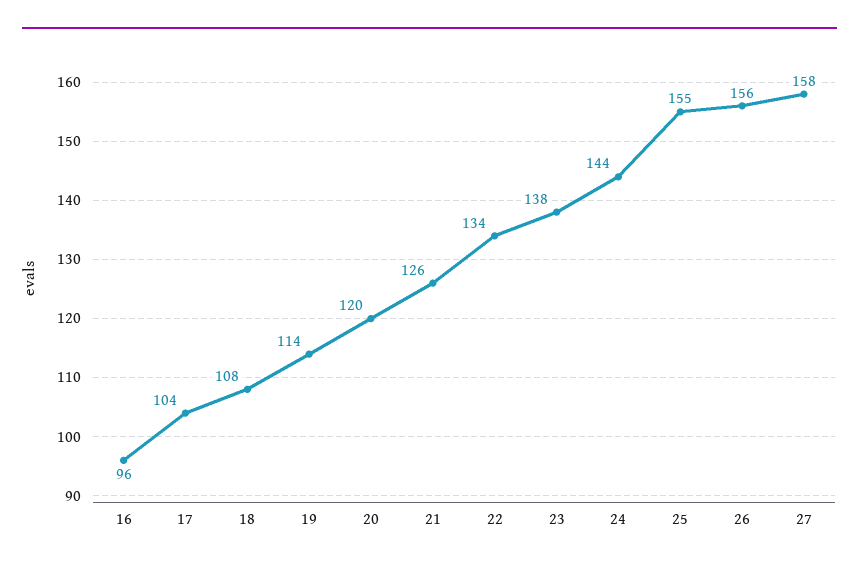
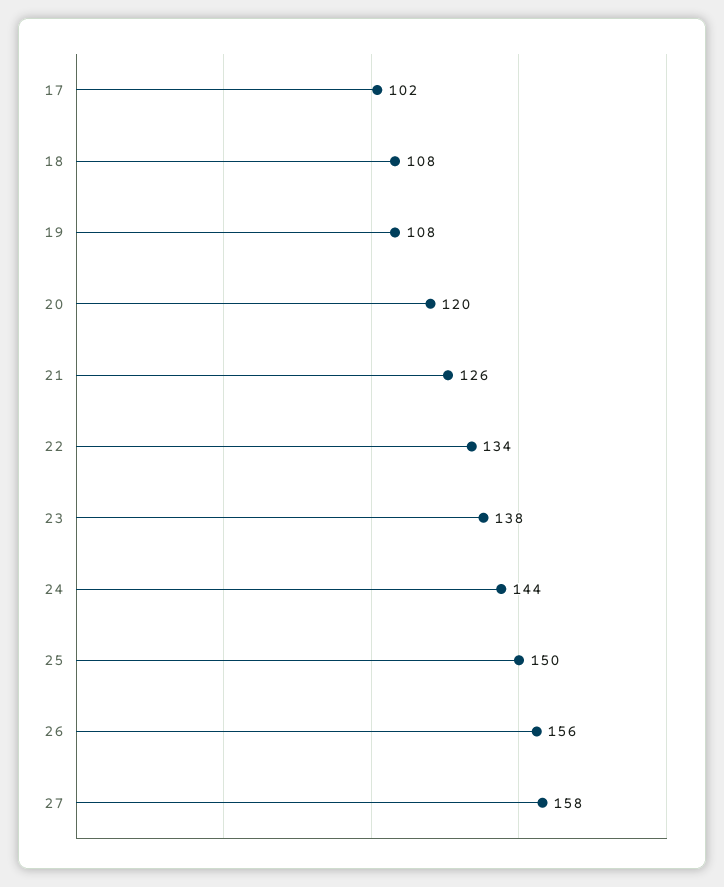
  {
-   "16": 96,
-   "17": 104,
+   "17": 102,
    "18": 108,
-   "19": 114,
+   "19": 108,
    "20": 120,
    "21": 126,
    "22": 134,
    "23": 138,
    "24": 144,
-   "25": 155,
+   "25": 150,
    "26": 156,
    "27": 158
  }

